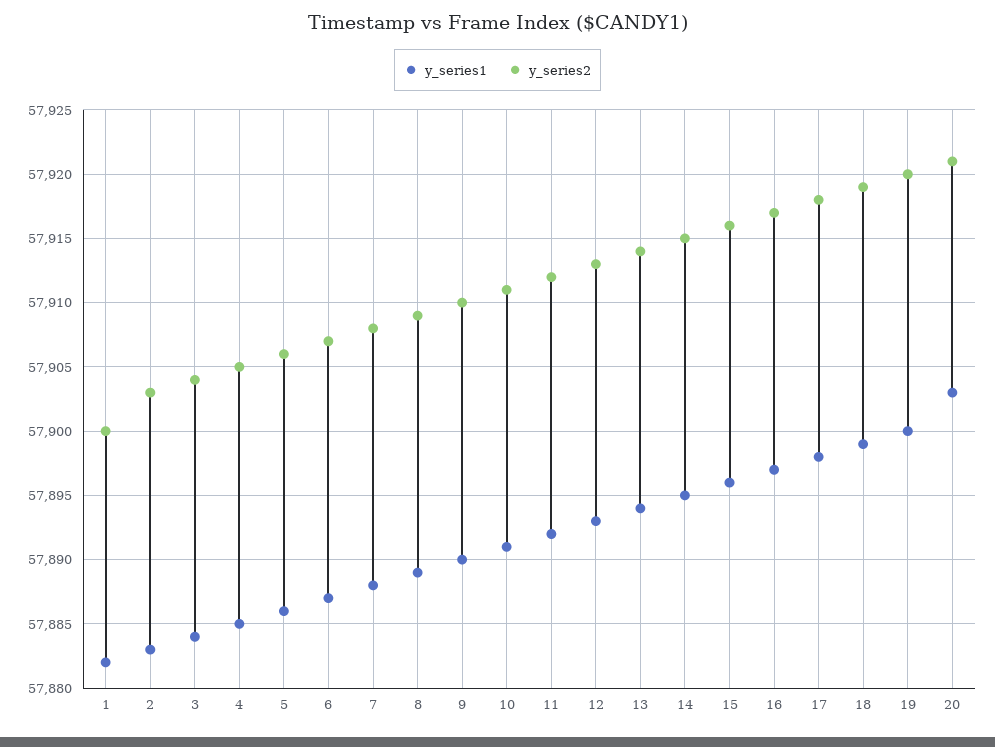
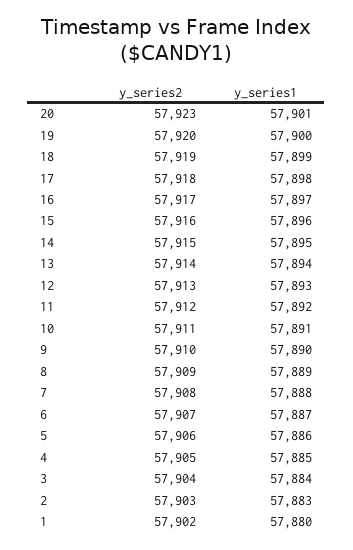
  {
    "y_series1": {
-     "1": 57882,
+     "1": 57880,
      "2": 57883,
      "3": 57884,
      "4": 57885,
      "5": 57886,
      "6": 57887,
      "7": 57888,
      "8": 57889,
      "9": 57890,
      "10": 57891,
      "11": 57892,
      "12": 57893,
      "13": 57894,
      "14": 57895,
      "15": 57896,
      "16": 57897,
      "17": 57898,
      "18": 57899,
      "19": 57900,
-     "20": 57903
+     "20": 57901
    },
    "y_series2": {
-     "1": 57900,
+     "1": 57902,
      "2": 57903,
      "3": 57904,
      "4": 57905,
      "5": 57906,
      "6": 57907,
      "7": 57908,
      "8": 57909,
      "9": 57910,
      "10": 57911,
      "11": 57912,
      "12": 57913,
      "13": 57914,
      "14": 57915,
      "15": 57916,
      "16": 57917,
      "17": 57918,
      "18": 57919,
      "19": 57920,
-     "20": 57921
+     "20": 57923
    }
  }

